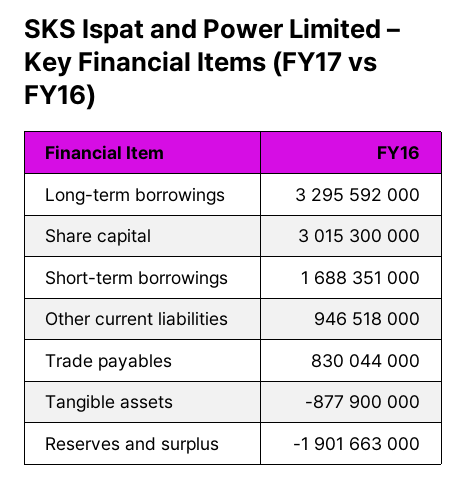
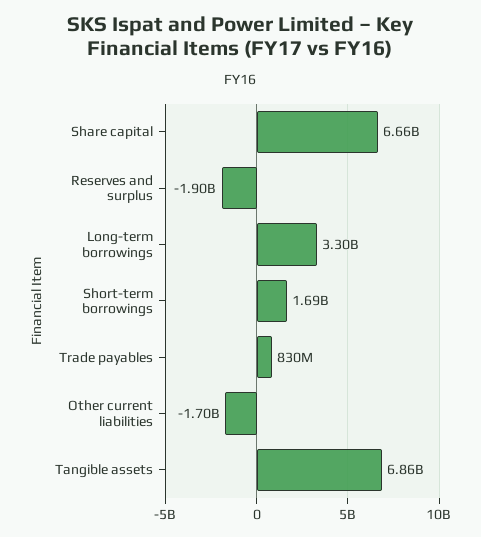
  {
    "Long-term borrowings": 3295592000,
-   "Share capital": 3015300000,
+   "Share capital": 6660000000,
    "Short-term borrowings": 1688351000,
-   "Other current liabilities": 946518000,
+   "Other current liabilities": -1700000000,
    "Trade payables": 830044000,
-   "Tangible assets": -877900000,
+   "Tangible assets": 6860000000,
    "Reserves and surplus": -1901663000
  }

